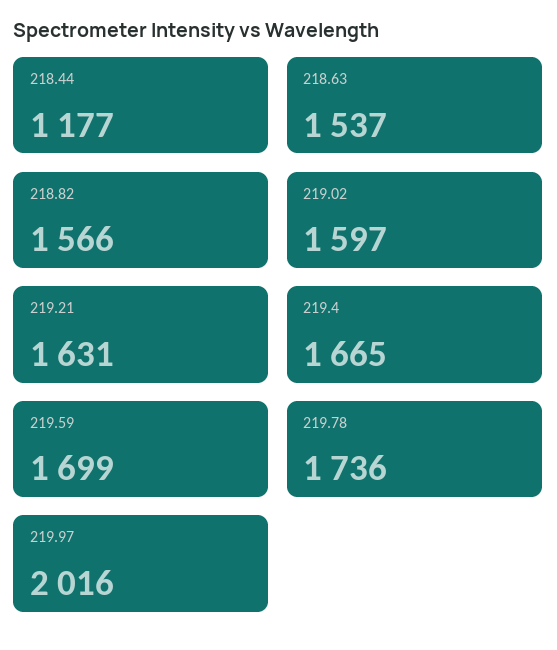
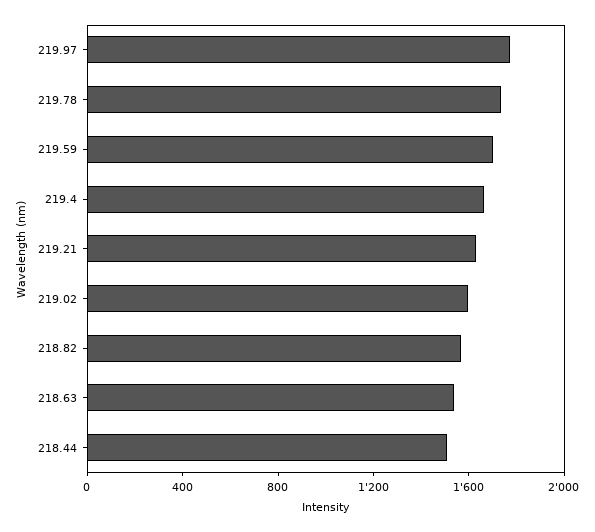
  {
-   "218.44": 1177,
+   "218.44": 1500,
    "218.63": 1537,
    "218.82": 1566,
    "219.02": 1597,
    "219.21": 1631,
    "219.4": 1665,
    "219.59": 1699,
    "219.78": 1736,
-   "219.97": 2016
+   "219.97": 1800
  }

